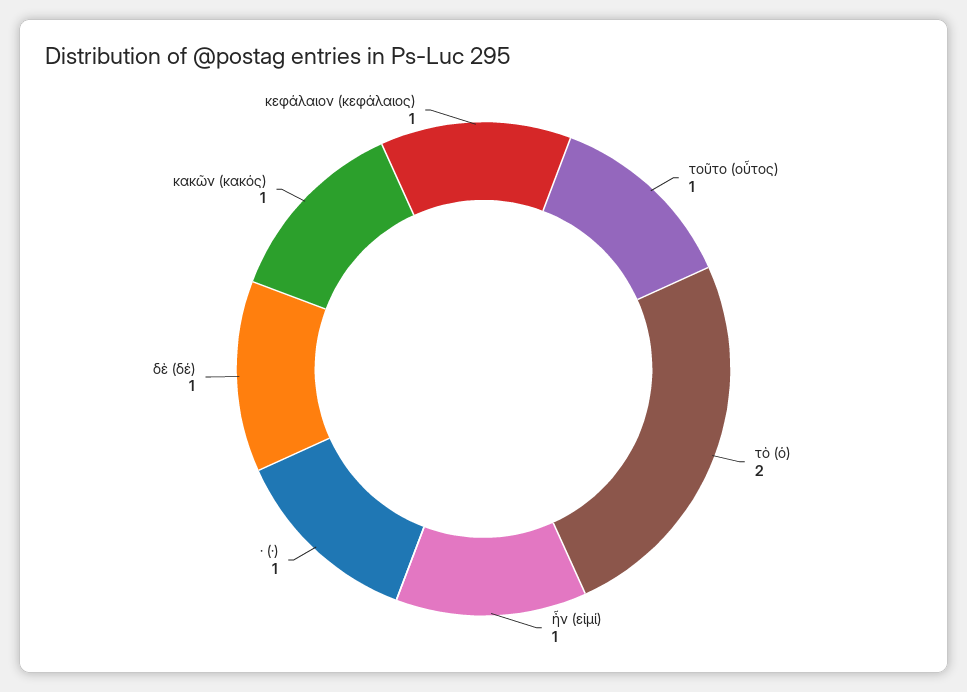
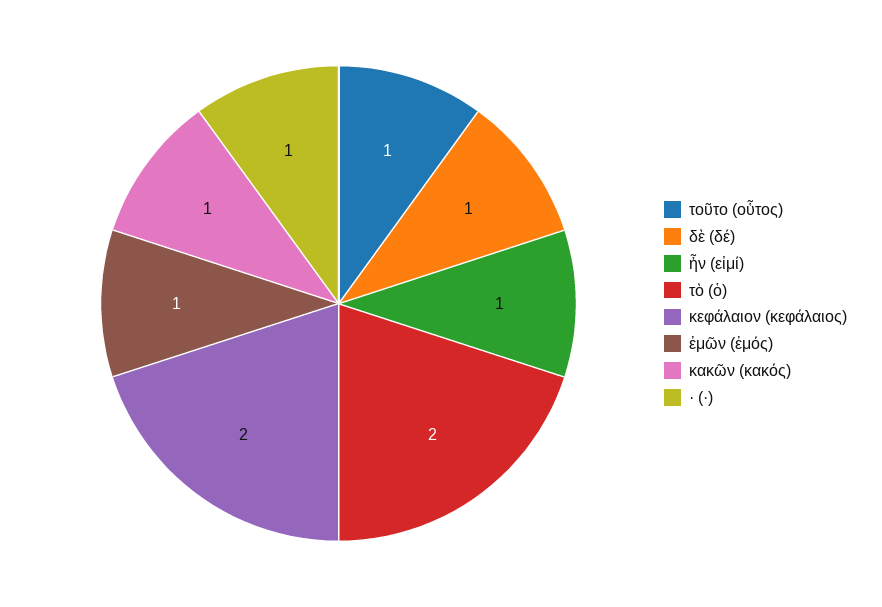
  {
    "τοῦτο (οὗτος)": 1,
    "τὸ (ὁ)": 2,
    "ἦν (εἰμί)": 1,
    "· (·)": 1,
    "δὲ (δέ)": 1,
    "κακῶν (κακός)": 1,
-   "κεφάλαιον (κεφάλαιος)": 1
+   "κεφάλαιον (κεφάλαιος)": 2,
+   "ἐμῶν (ἐμός)": 1
  }

